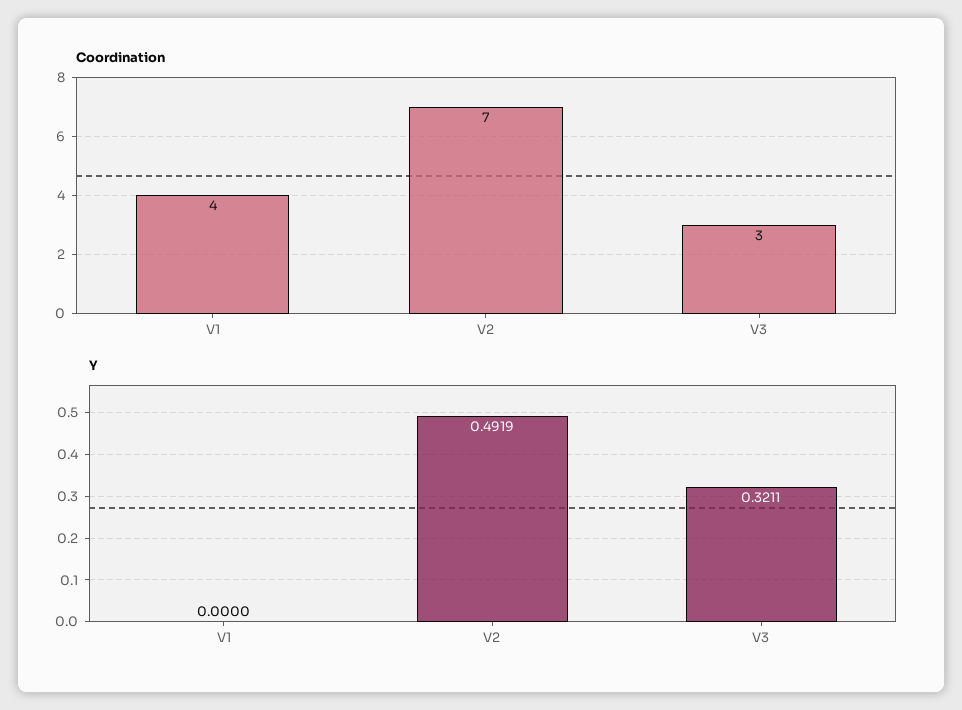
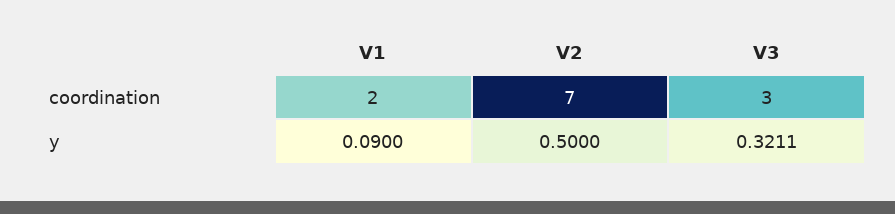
  {
    "Coordination": {
-     "V1": 4,
+     "V1": 2,
      "V2": 7,
      "V3": 3
    },
    "Y": {
-     "V1": 0,
+     "V1": 0.09,
-     "V2": 0.4919,
+     "V2": 0.5,
      "V3": 0.3211
    }
  }

